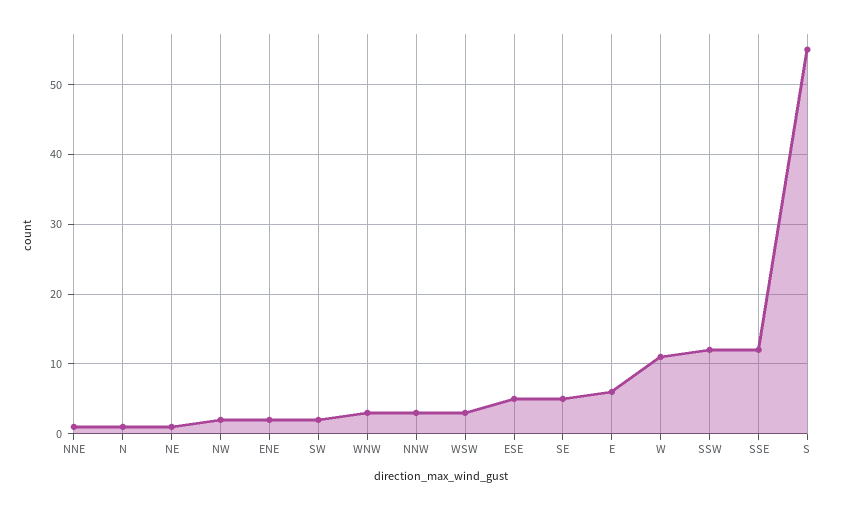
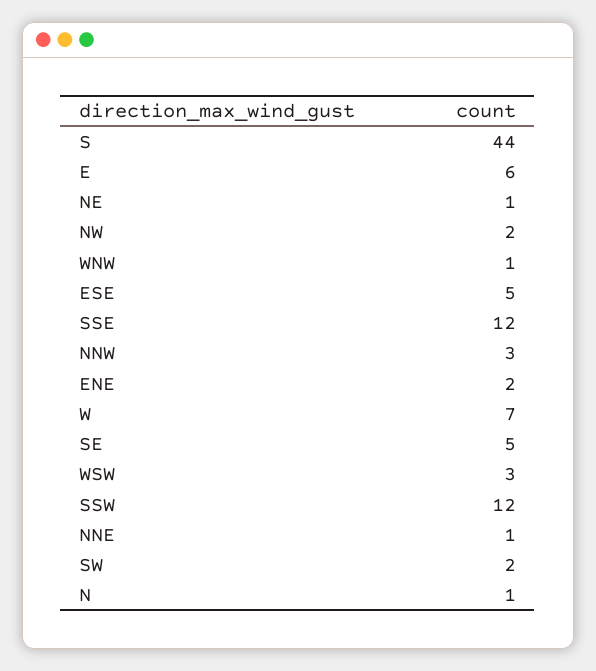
  {
    "NNE": 1,
    "N": 1,
    "NE": 1,
    "NW": 2,
    "ENE": 2,
    "SW": 2,
-   "WNW": 3,
+   "WNW": 1,
    "NNW": 3,
    "WSW": 3,
    "ESE": 5,
    "SE": 5,
    "E": 6,
-   "W": 11,
+   "W": 7,
    "SSW": 12,
    "SSE": 12,
-   "S": 55
+   "S": 44
  }

